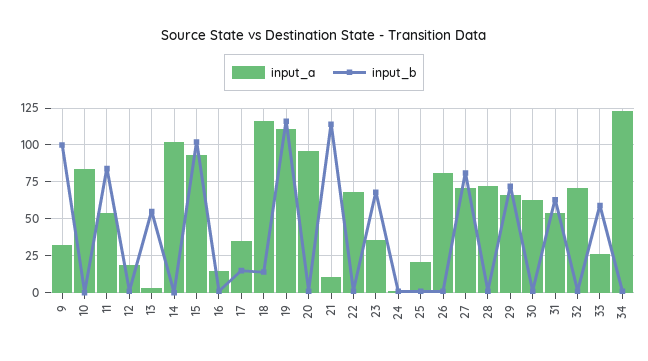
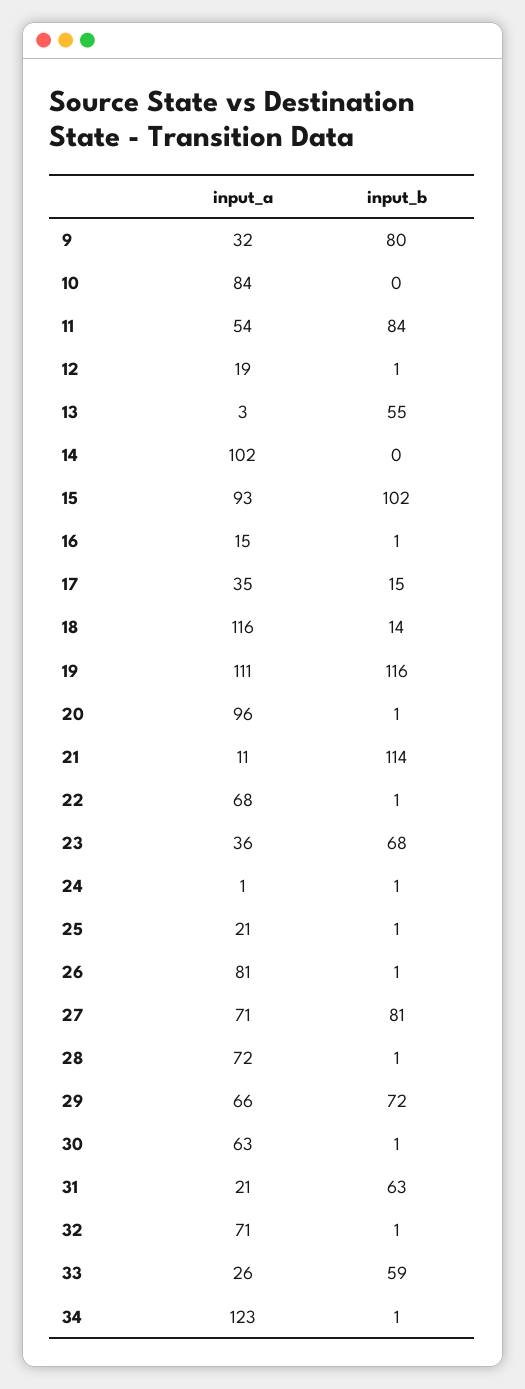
  {
    "input_a": {
      "9": 32,
      "10": 84,
      "11": 54,
      "12": 19,
      "13": 3,
      "14": 102,
      "15": 93,
      "16": 15,
      "17": 35,
      "18": 116,
      "19": 111,
      "20": 96,
      "21": 11,
      "22": 68,
      "23": 36,
      "24": 1,
      "25": 21,
      "26": 81,
      "27": 71,
      "28": 72,
      "29": 66,
      "30": 63,
-     "31": 55,
+     "31": 21,
      "32": 71,
      "33": 26,
      "34": 123
    },
    "input_b": {
-     "9": 100,
+     "9": 80,
      "10": 0,
      "11": 84,
      "12": 1,
      "13": 55,
      "14": 0,
      "15": 102,
      "16": 1,
      "17": 15,
      "18": 14,
      "19": 116,
      "20": 1,
      "21": 114,
      "22": 1,
      "23": 68,
      "24": 1,
      "25": 1,
      "26": 1,
      "27": 81,
      "28": 1,
      "29": 72,
      "30": 1,
      "31": 63,
      "32": 1,
      "33": 59,
      "34": 1
    }
  }

